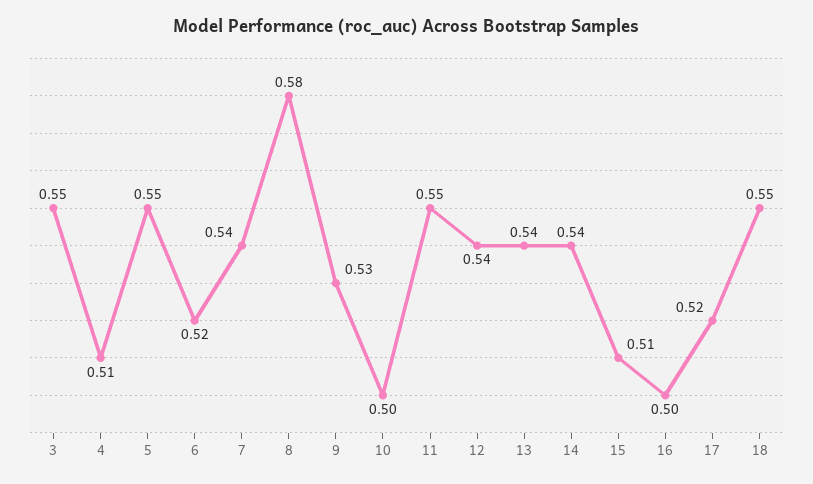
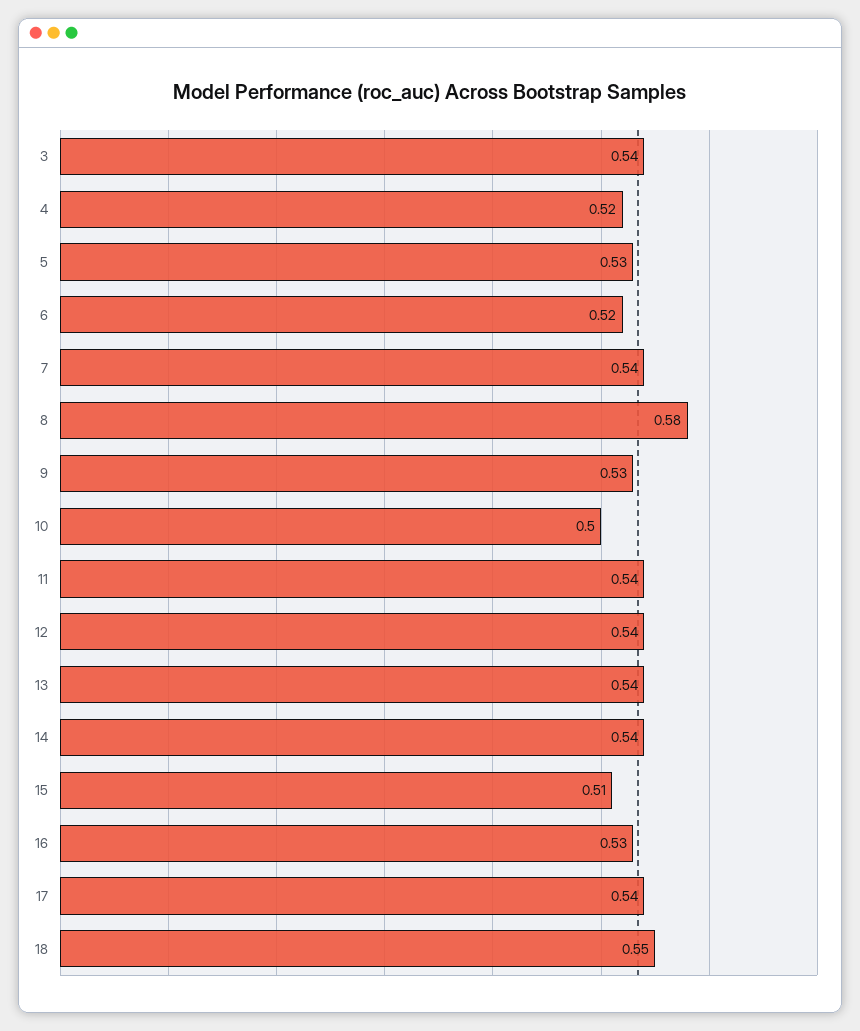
  {
-   "3": 0.55,
+   "3": 0.54,
-   "4": 0.51,
+   "4": 0.52,
-   "5": 0.55,
+   "5": 0.53,
    "6": 0.52,
    "7": 0.54,
    "8": 0.58,
    "9": 0.53,
    "10": 0.5,
-   "11": 0.55,
+   "11": 0.54,
    "12": 0.54,
    "13": 0.54,
    "14": 0.54,
    "15": 0.51,
-   "16": 0.5,
+   "16": 0.53,
-   "17": 0.52,
+   "17": 0.54,
    "18": 0.55
  }

